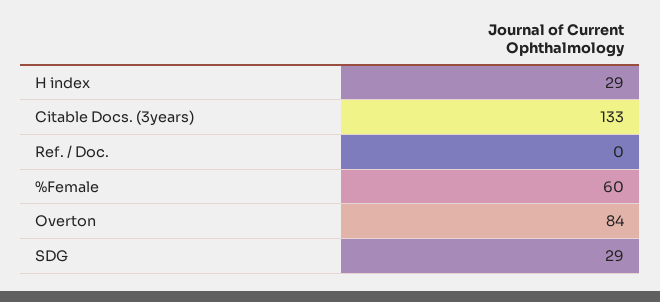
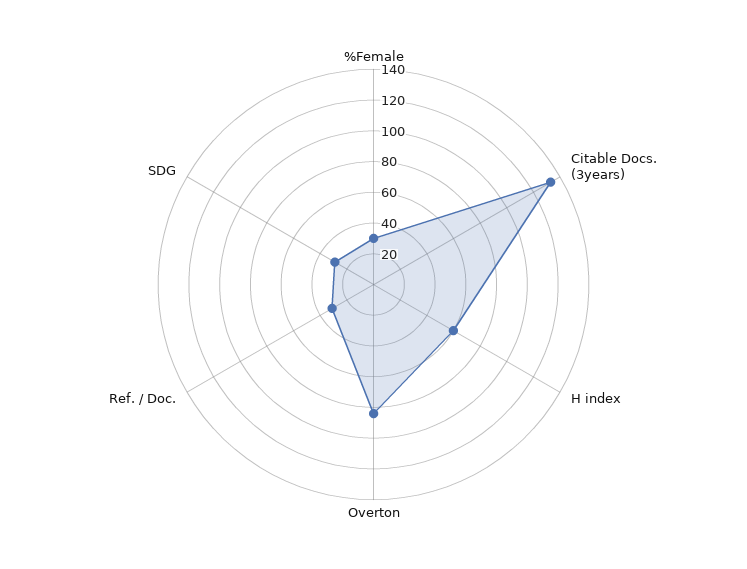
  {
-   "H index": 29,
+   "H index": 60,
    "Citable Docs. (3years)": 133,
-   "Ref. / Doc.": 0,
+   "Ref. / Doc.": 30,
-   "%Female": 60,
+   "%Female": 30,
    "Overton": 84,
    "SDG": 29
  }

